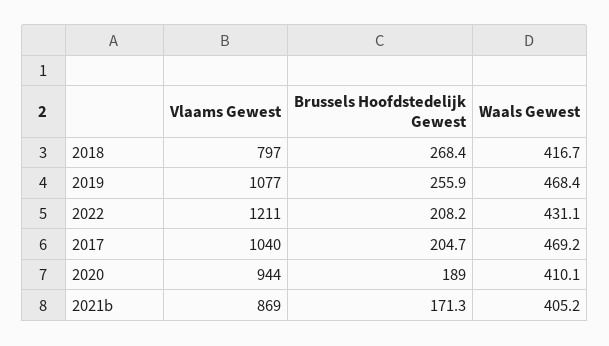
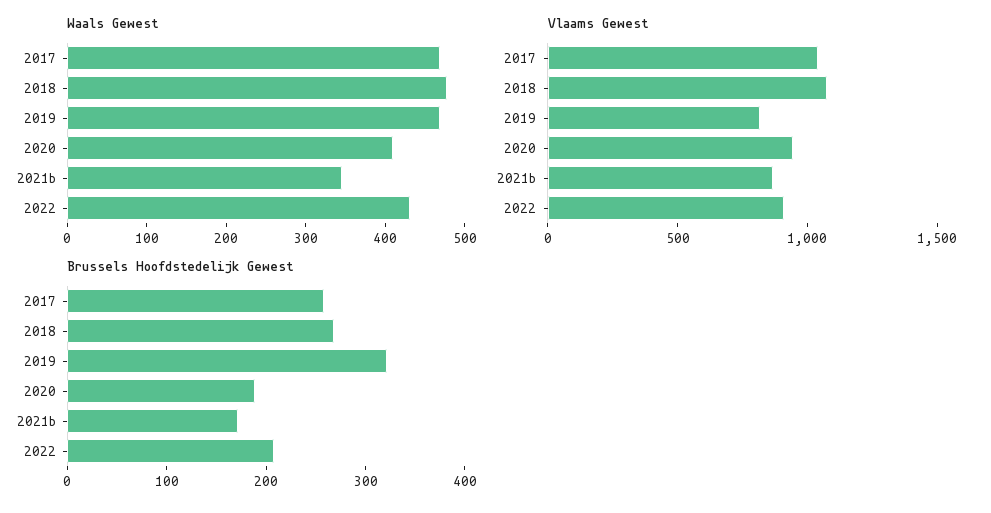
  {
    "Vlaams Gewest": {
-     "2018": 797,
+     "2018": 1100,
-     "2019": 1077,
+     "2019": 800,
-     "2022": 1211,
+     "2022": 900,
      "2017": 1040,
      "2020": 944,
      "2021b": 869
    },
    "Brussels Hoofdstedelijk Gewest": {
      "2018": 268.4,
-     "2019": 255.9,
+     "2019": 320,
      "2022": 208.2,
-     "2017": 204.7,
+     "2017": 260,
      "2020": 189,
      "2021b": 171.3
    },
    "Waals Gewest": {
-     "2018": 416.7,
+     "2018": 480,
      "2019": 468.4,
      "2022": 431.1,
      "2017": 469.2,
      "2020": 410.1,
-     "2021b": 405.2
+     "2021b": 340
    }
  }

